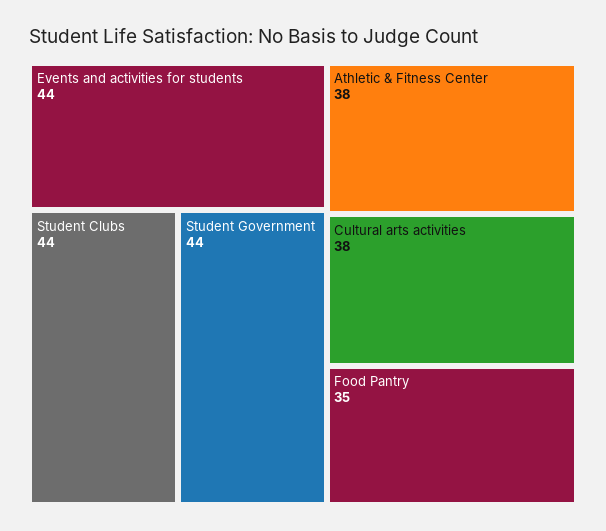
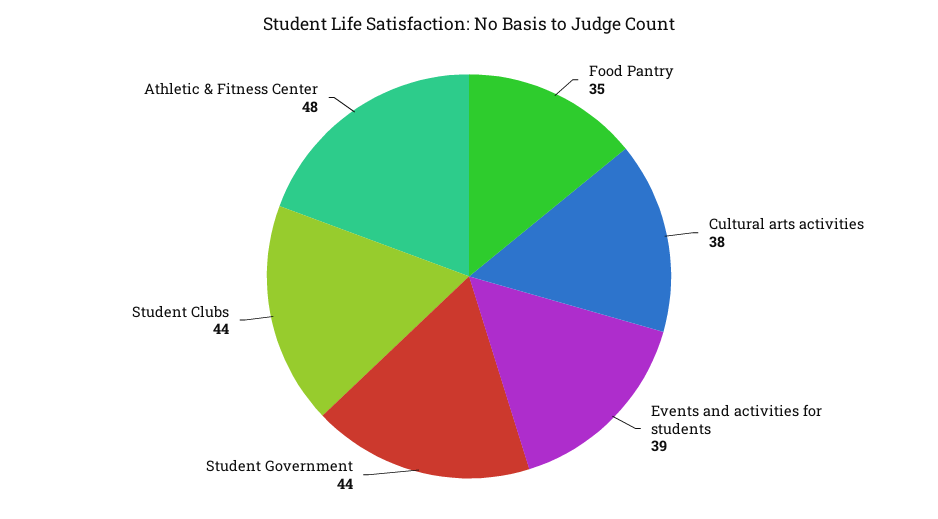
  {
-   "Events and activities for students": 44,
+   "Events and activities for students": 39,
    "Student Clubs": 44,
    "Student Government": 44,
-   "Athletic & Fitness Center": 38,
+   "Athletic & Fitness Center": 48,
    "Cultural arts activities": 38,
    "Food Pantry": 35
  }

